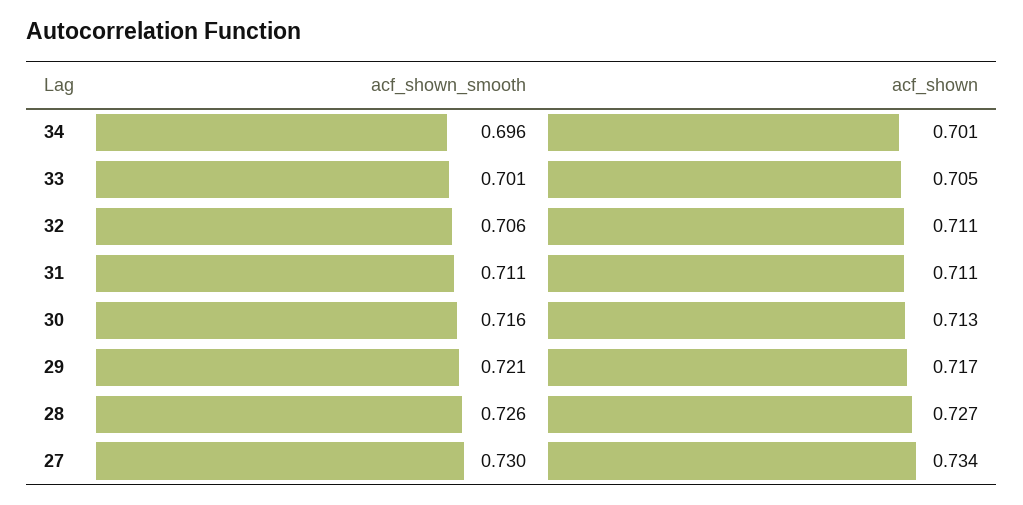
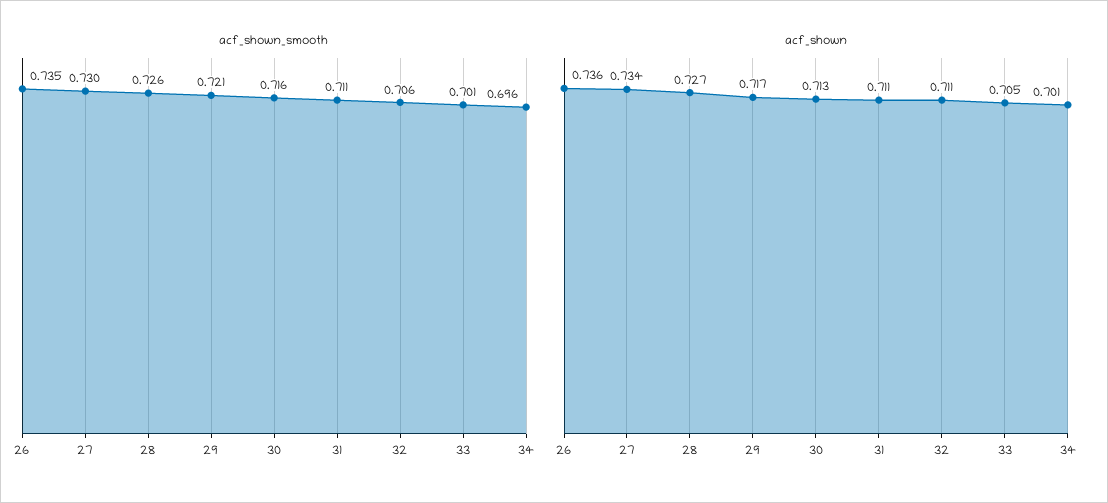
  {
    "acf_shown_smooth": {
      "34": 0.696,
      "33": 0.701,
      "32": 0.706,
      "31": 0.711,
      "30": 0.716,
      "29": 0.721,
      "28": 0.726,
-     "27": 0.73
+     "27": 0.73,
+     "26": 0.735
    },
    "acf_shown": {
      "34": 0.701,
      "33": 0.705,
      "32": 0.711,
      "31": 0.711,
      "30": 0.713,
      "29": 0.717,
      "28": 0.727,
-     "27": 0.734
+     "27": 0.734,
+     "26": 0.736
    }
  }

